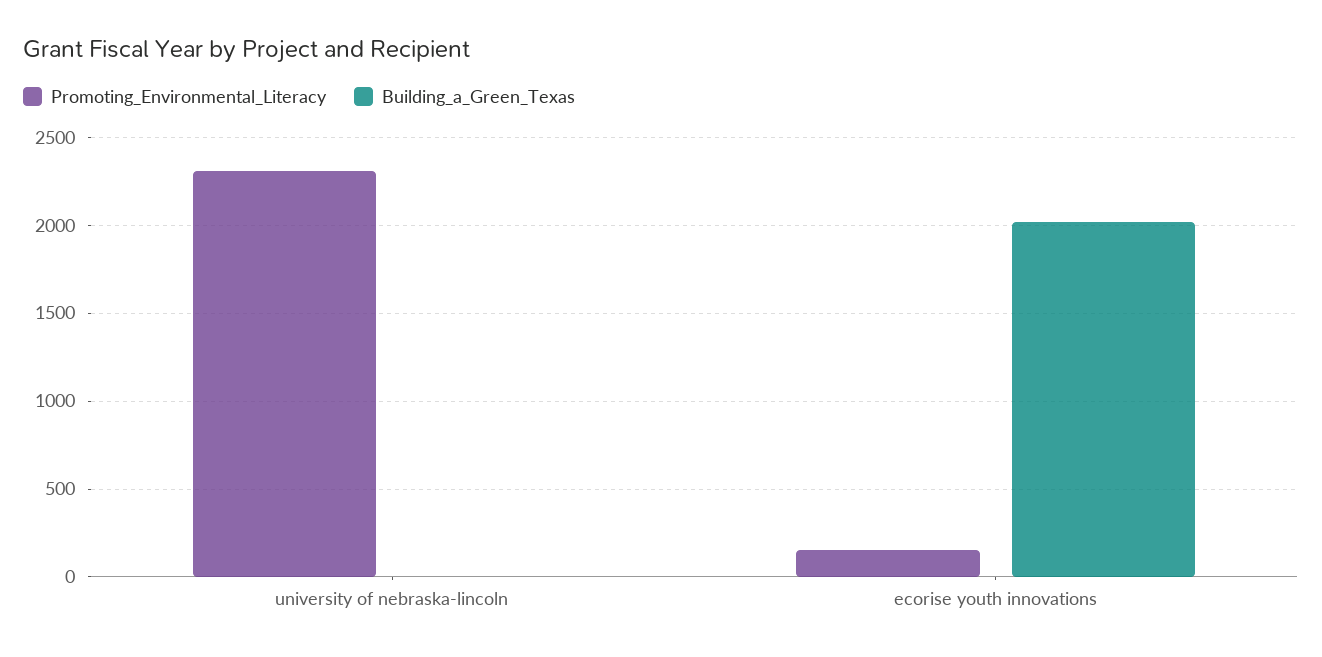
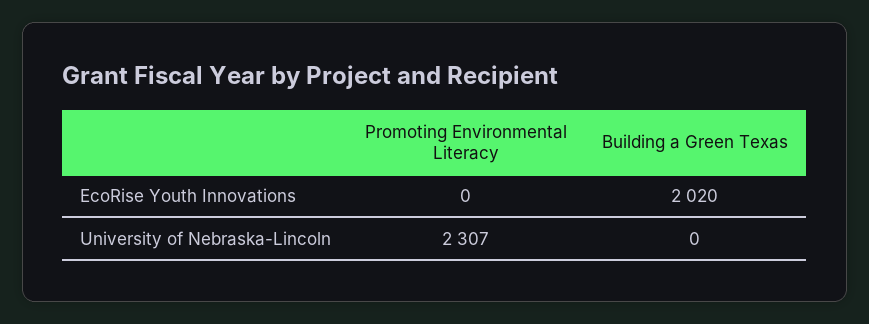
  {
    "Promoting_Environmental_Literacy": {
      "university of nebraska-lincoln": 2307,
-     "ecorise youth innovations": 150
+     "ecorise youth innovations": 0
    },
    "Building_a_Green_Texas": {
      "university of nebraska-lincoln": 0,
      "ecorise youth innovations": 2020
    }
  }

